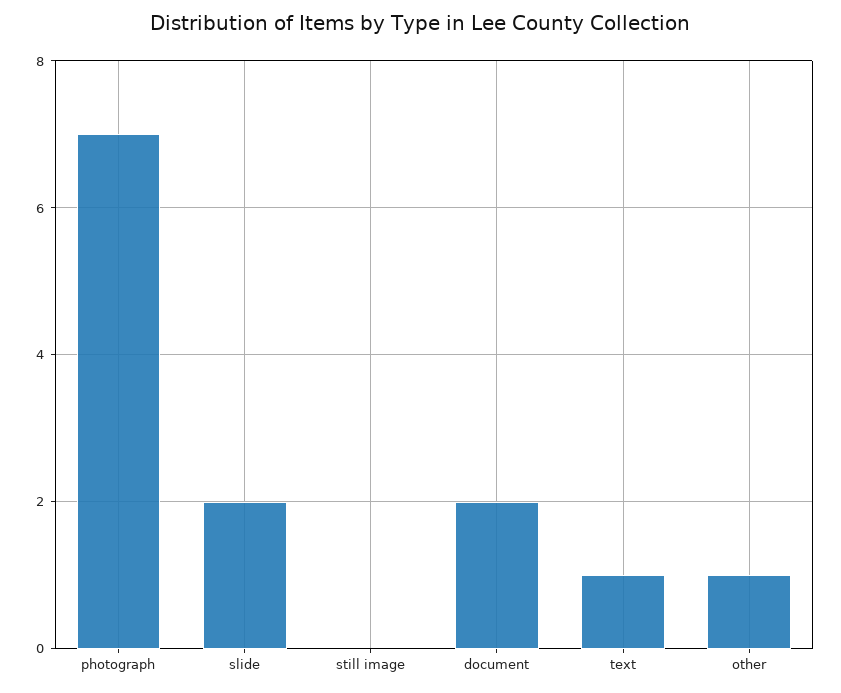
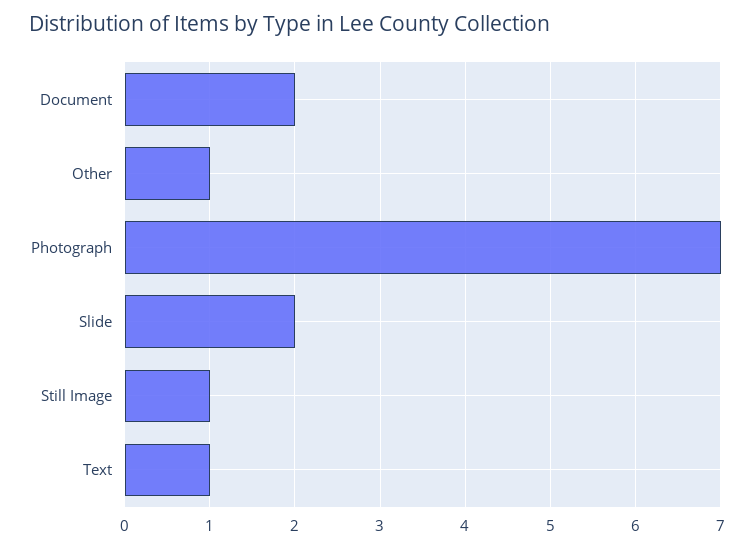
  {
    "photograph": 7,
    "slide": 2,
-   "still image": 0,
+   "still image": 1,
    "document": 2,
    "text": 1,
    "other": 1
  }

